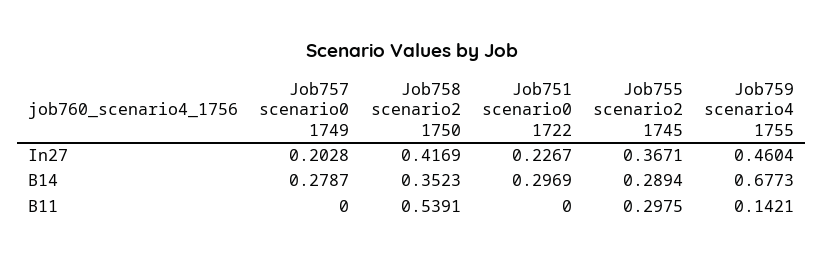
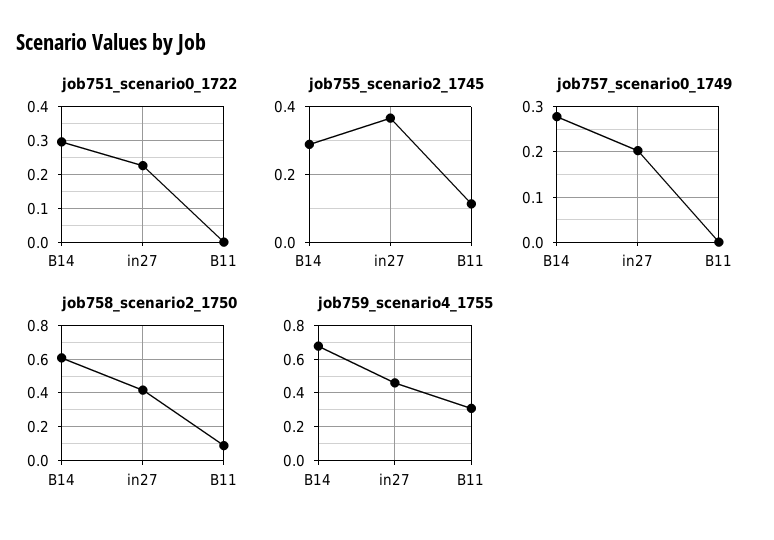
  {
    "Job757 scenario0 1749": {
      "In27": 0.2028,
      "B14": 0.2787,
      "B11": 0
    },
    "Job758 scenario2 1750": {
      "In27": 0.4169,
-     "B14": 0.3523,
+     "B14": 0.6,
-     "B11": 0.5391
+     "B11": 0.1
    },
    "Job751 scenario0 1722": {
      "In27": 0.2267,
      "B14": 0.2969,
      "B11": 0
    },
    "Job755 scenario2 1745": {
      "In27": 0.3671,
      "B14": 0.2894,
-     "B11": 0.2975
+     "B11": 0.12
    },
    "Job759 scenario4 1755": {
      "In27": 0.4604,
      "B14": 0.6773,
-     "B11": 0.1421
+     "B11": 0.3
    }
  }

